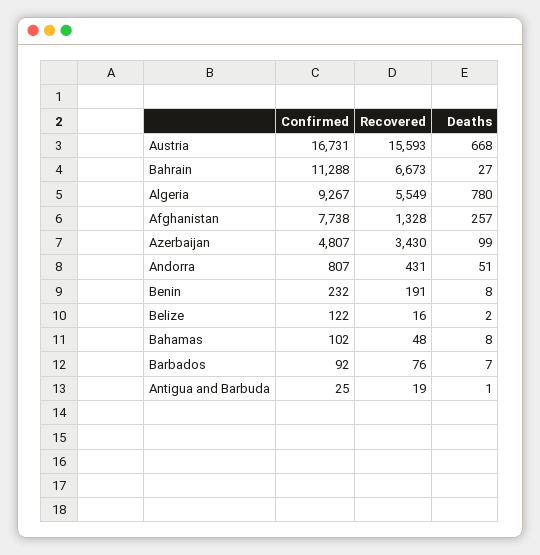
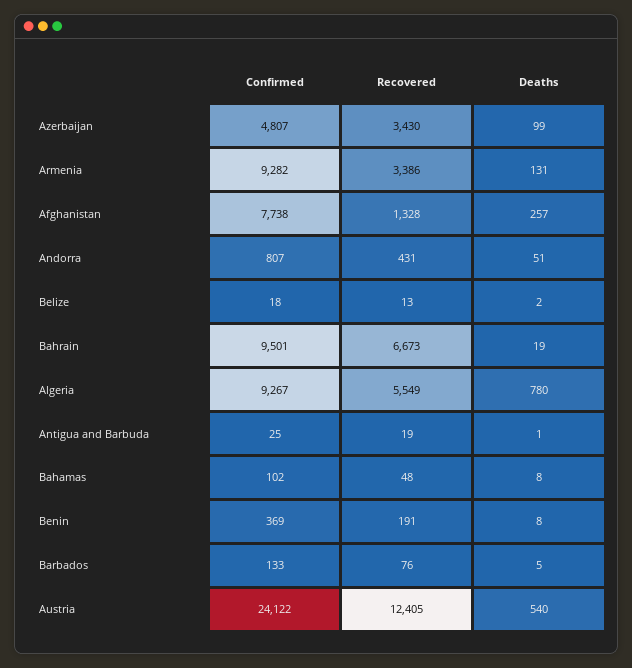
  {
    "Confirmed": {
-     "Austria": 16731,
+     "Austria": 24122,
-     "Bahrain": 11288,
+     "Bahrain": 9501,
      "Algeria": 9267,
      "Afghanistan": 7738,
      "Azerbaijan": 4807,
      "Andorra": 807,
-     "Benin": 232,
+     "Benin": 369,
-     "Belize": 122,
+     "Belize": 18,
      "Bahamas": 102,
-     "Barbados": 92,
+     "Barbados": 133,
-     "Antigua and Barbuda": 25
+     "Antigua and Barbuda": 25,
+     "Armenia": 9282
    },
    "Recovered": {
-     "Austria": 15593,
+     "Austria": 12405,
      "Bahrain": 6673,
      "Algeria": 5549,
      "Afghanistan": 1328,
      "Azerbaijan": 3430,
      "Andorra": 431,
      "Benin": 191,
-     "Belize": 16,
+     "Belize": 13,
      "Bahamas": 48,
      "Barbados": 76,
-     "Antigua and Barbuda": 19
+     "Antigua and Barbuda": 19,
+     "Armenia": 3386
    },
    "Deaths": {
-     "Austria": 668,
+     "Austria": 540,
-     "Bahrain": 27,
+     "Bahrain": 19,
      "Algeria": 780,
      "Afghanistan": 257,
      "Azerbaijan": 99,
      "Andorra": 51,
      "Benin": 8,
      "Belize": 2,
      "Bahamas": 8,
-     "Barbados": 7,
+     "Barbados": 5,
-     "Antigua and Barbuda": 1
+     "Antigua and Barbuda": 1,
+     "Armenia": 131
    }
  }

